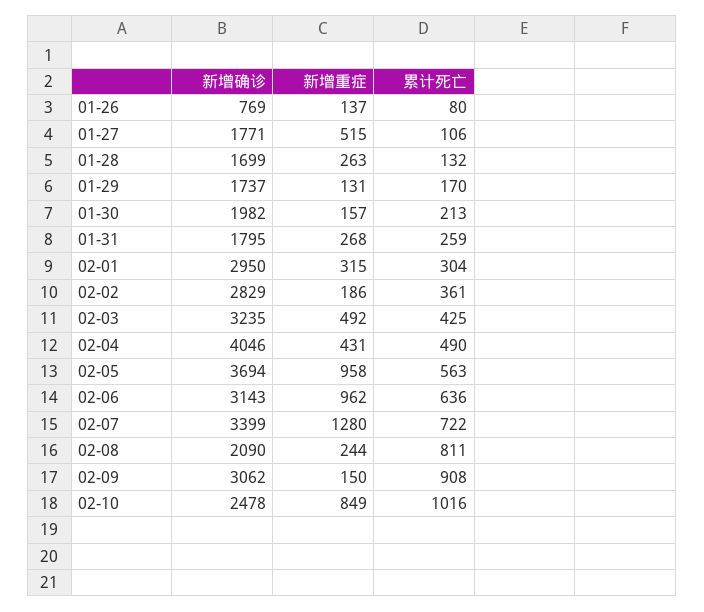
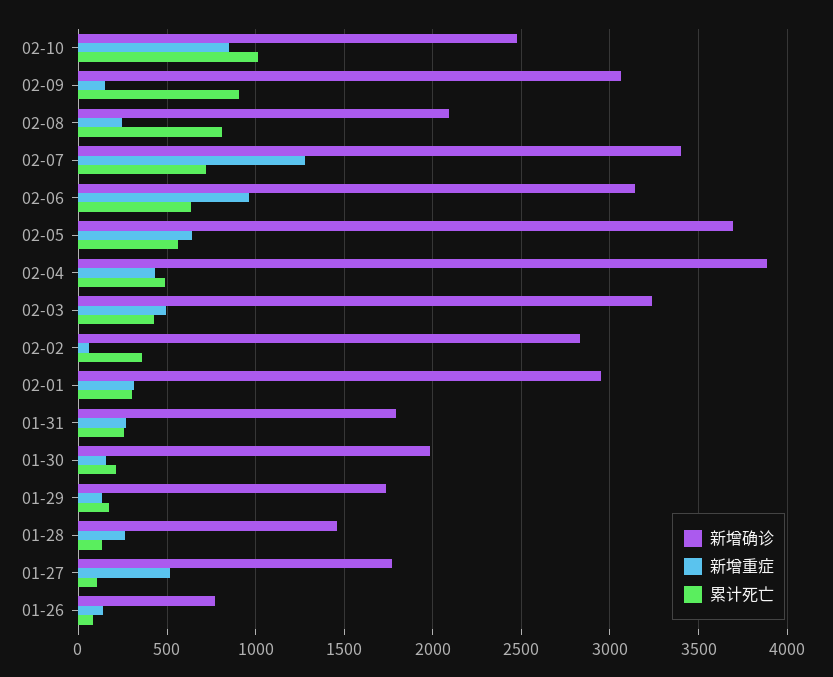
  {
    "新增确诊": {
      "01-26": 769,
      "01-27": 1771,
-     "01-28": 1699,
+     "01-28": 1450,
      "01-29": 1737,
      "01-30": 1982,
      "01-31": 1795,
      "02-01": 2950,
      "02-02": 2829,
      "02-03": 3235,
-     "02-04": 4046,
+     "02-04": 3900,
      "02-05": 3694,
      "02-06": 3143,
      "02-07": 3399,
      "02-08": 2090,
      "02-09": 3062,
      "02-10": 2478
    },
    "新增重症": {
      "01-26": 137,
      "01-27": 515,
      "01-28": 263,
      "01-29": 131,
      "01-30": 157,
      "01-31": 268,
      "02-01": 315,
-     "02-02": 186,
+     "02-02": 50,
      "02-03": 492,
      "02-04": 431,
-     "02-05": 958,
+     "02-05": 650,
      "02-06": 962,
      "02-07": 1280,
      "02-08": 244,
      "02-09": 150,
      "02-10": 849
    },
    "累计死亡": {
      "01-26": 80,
      "01-27": 106,
      "01-28": 132,
      "01-29": 170,
      "01-30": 213,
      "01-31": 259,
      "02-01": 304,
      "02-02": 361,
      "02-03": 425,
      "02-04": 490,
      "02-05": 563,
      "02-06": 636,
      "02-07": 722,
      "02-08": 811,
      "02-09": 908,
      "02-10": 1016
    }
  }

